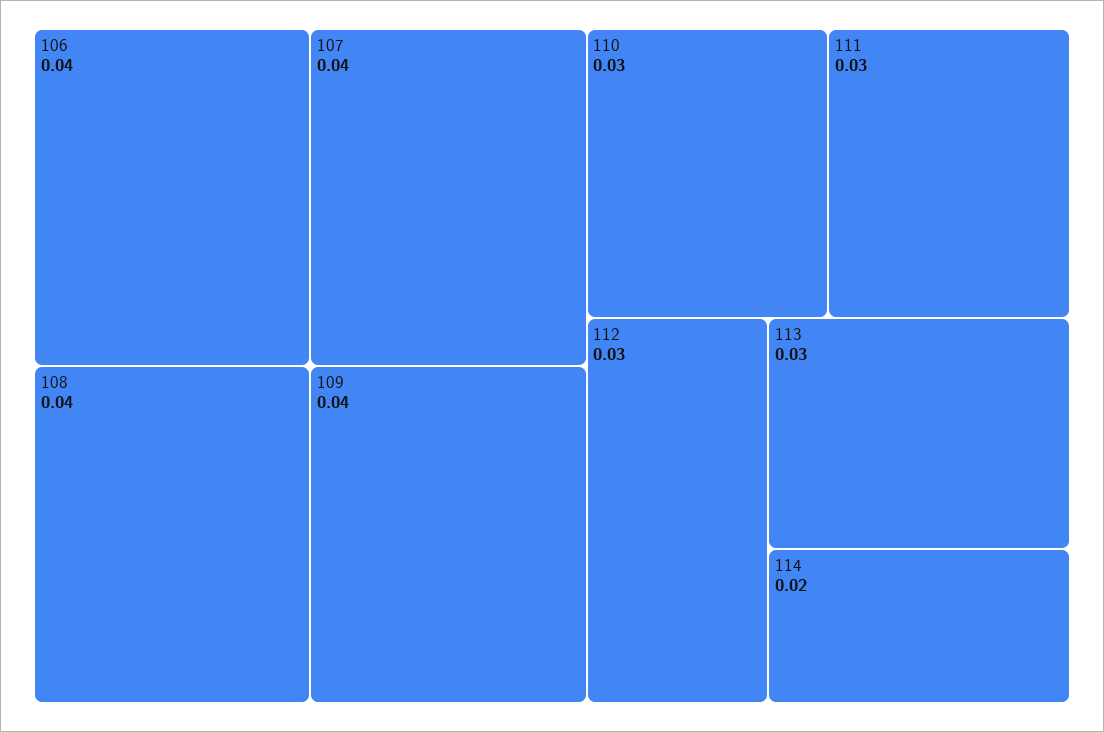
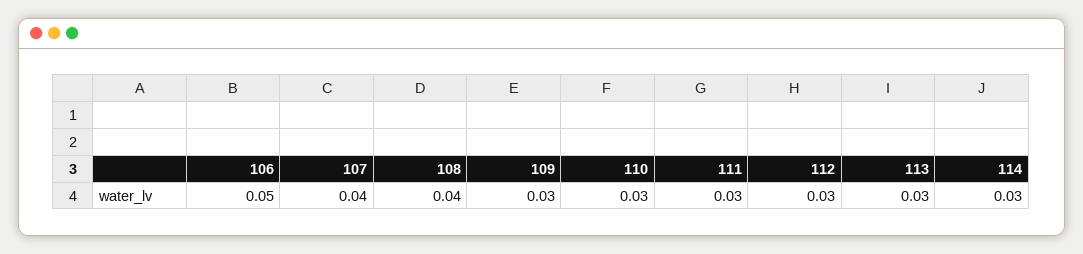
  {
-   "106": 0.04,
+   "106": 0.05,
    "107": 0.04,
    "108": 0.04,
-   "109": 0.04,
+   "109": 0.03,
    "110": 0.03,
    "111": 0.03,
    "112": 0.03,
    "113": 0.03,
-   "114": 0.02
+   "114": 0.03
  }

